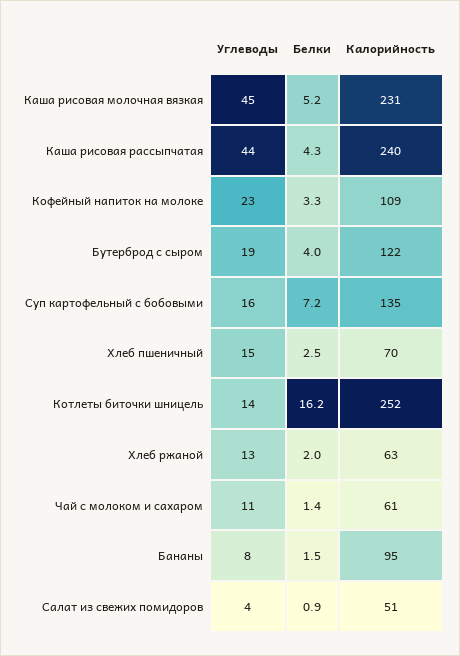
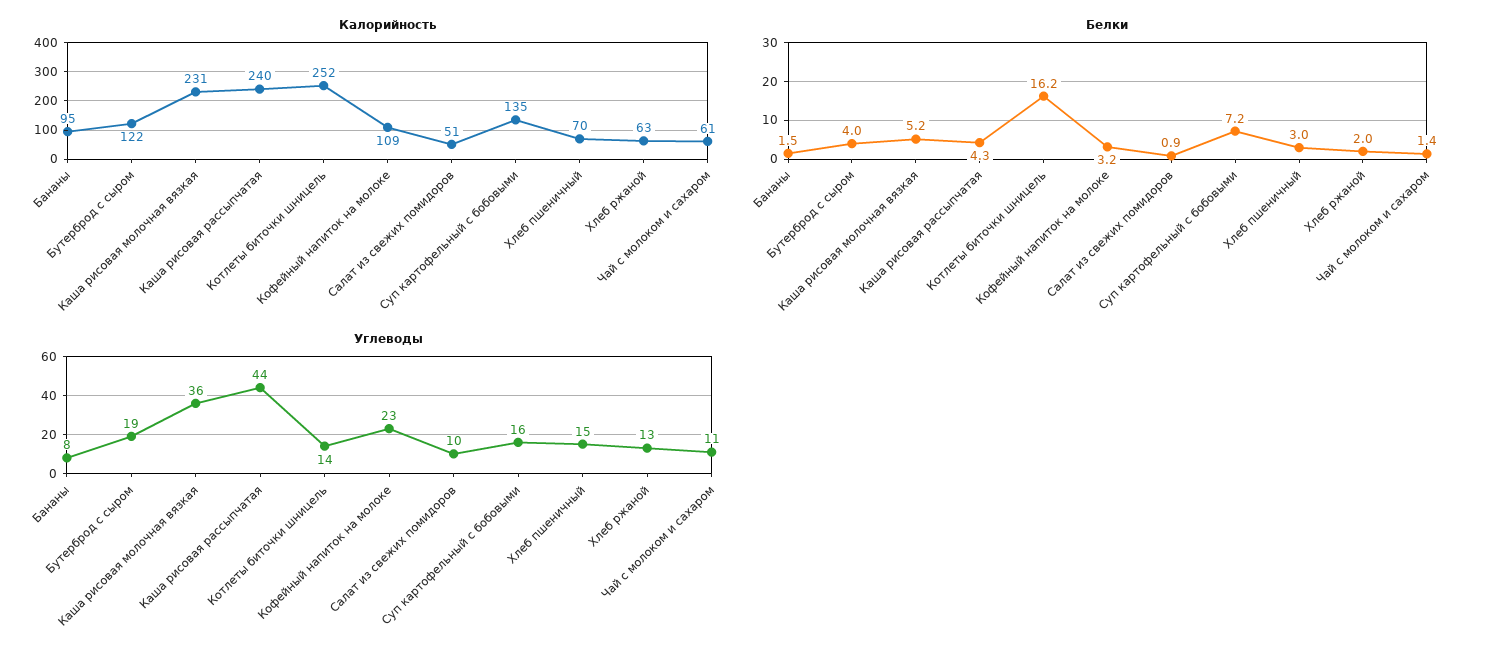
  {
    "Углеводы": {
-     "Каша рисовая молочная вязкая": 45,
+     "Каша рисовая молочная вязкая": 36,
      "Каша рисовая рассыпчатая": 44,
      "Кофейный напиток на молоке": 23,
      "Бутерброд с сыром": 19,
      "Суп картофельный с бобовыми": 16,
      "Хлеб пшеничный": 15,
      "Котлеты биточки шницель": 14,
      "Хлеб ржаной": 13,
      "Чай с молоком и сахаром": 11,
      "Бананы": 8,
-     "Салат из свежих помидоров": 4
+     "Салат из свежих помидоров": 10
    },
    "Белки": {
      "Каша рисовая молочная вязкая": 5.2,
      "Каша рисовая рассыпчатая": 4.3,
-     "Кофейный напиток на молоке": 3.3,
+     "Кофейный напиток на молоке": 3.2,
      "Бутерброд с сыром": 4,
      "Суп картофельный с бобовыми": 7.2,
-     "Хлеб пшеничный": 2.5,
+     "Хлеб пшеничный": 3,
      "Котлеты биточки шницель": 16.2,
      "Хлеб ржаной": 2,
      "Чай с молоком и сахаром": 1.4,
      "Бананы": 1.5,
      "Салат из свежих помидоров": 0.9
    },
    "Калорийность": {
      "Каша рисовая молочная вязкая": 231,
      "Каша рисовая рассыпчатая": 240,
      "Кофейный напиток на молоке": 109,
      "Бутерброд с сыром": 122,
      "Суп картофельный с бобовыми": 135,
      "Хлеб пшеничный": 70,
      "Котлеты биточки шницель": 252,
      "Хлеб ржаной": 63,
      "Чай с молоком и сахаром": 61,
      "Бананы": 95,
      "Салат из свежих помидоров": 51
    }
  }

